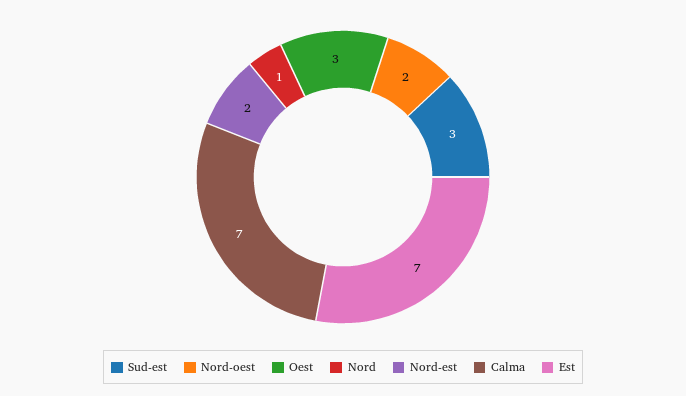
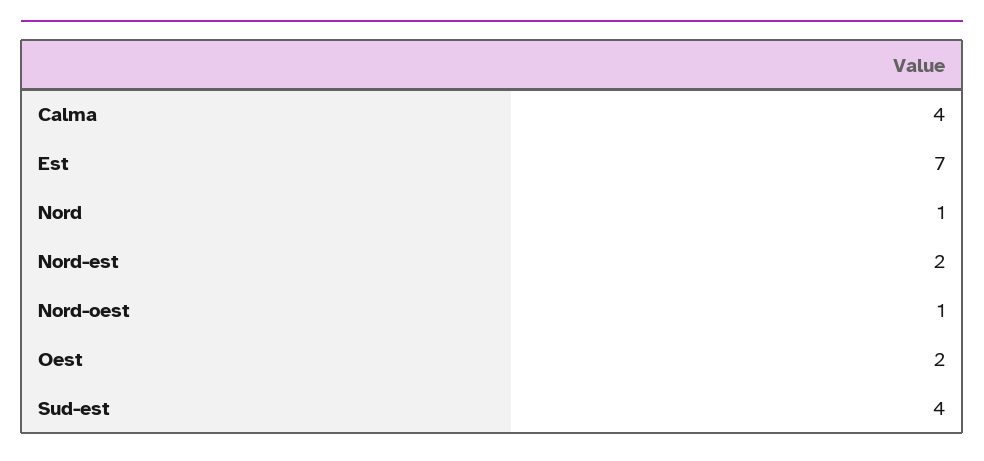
  {
-   "Sud-est": 3,
+   "Sud-est": 4,
-   "Nord-oest": 2,
+   "Nord-oest": 1,
-   "Oest": 3,
+   "Oest": 2,
    "Nord": 1,
    "Nord-est": 2,
-   "Calma": 7,
+   "Calma": 4,
    "Est": 7
  }

